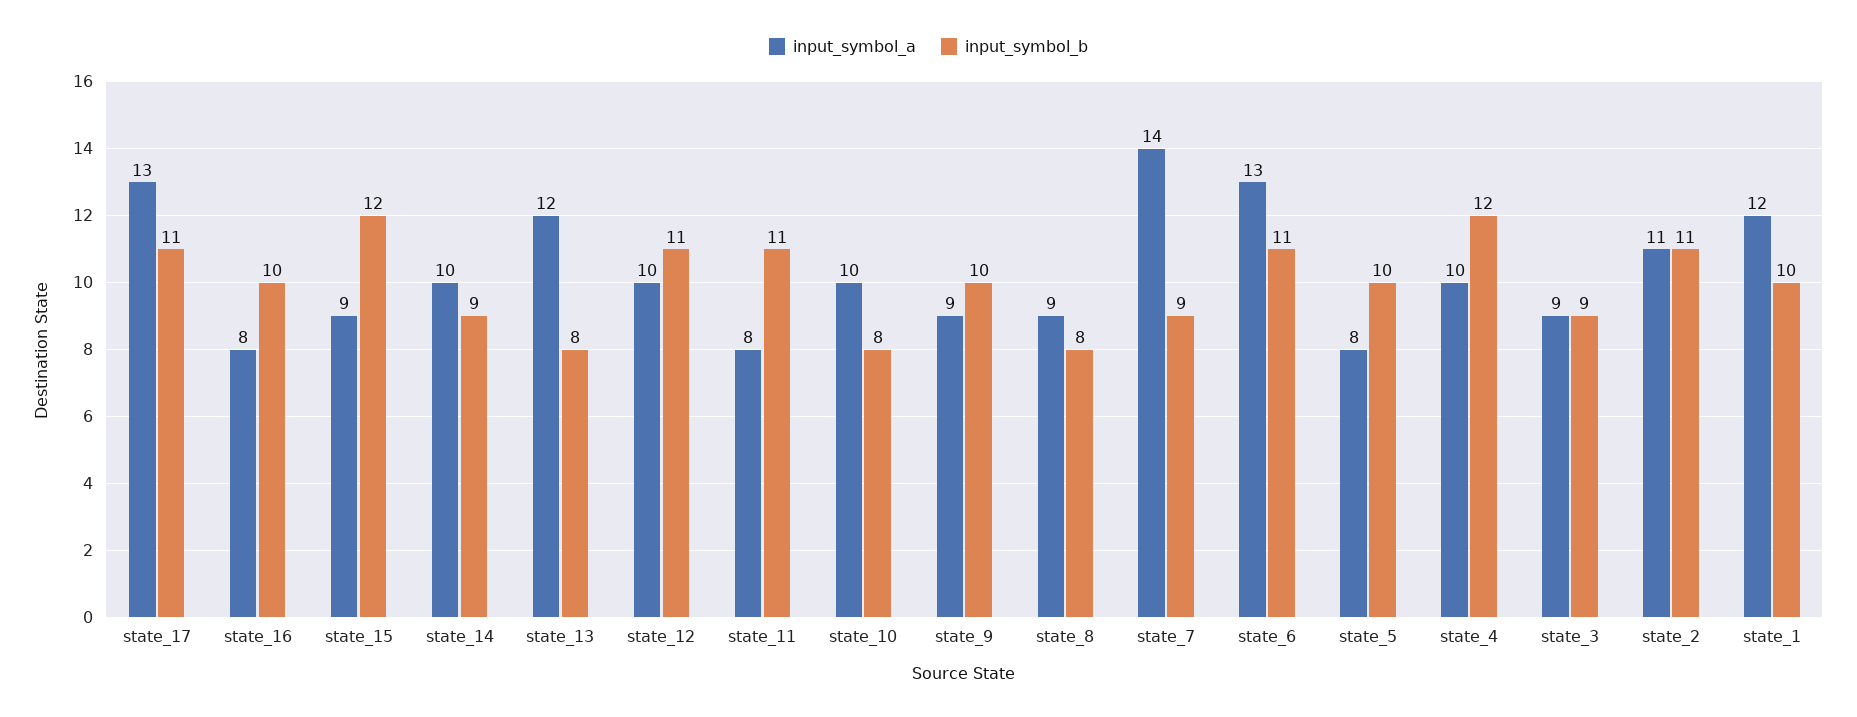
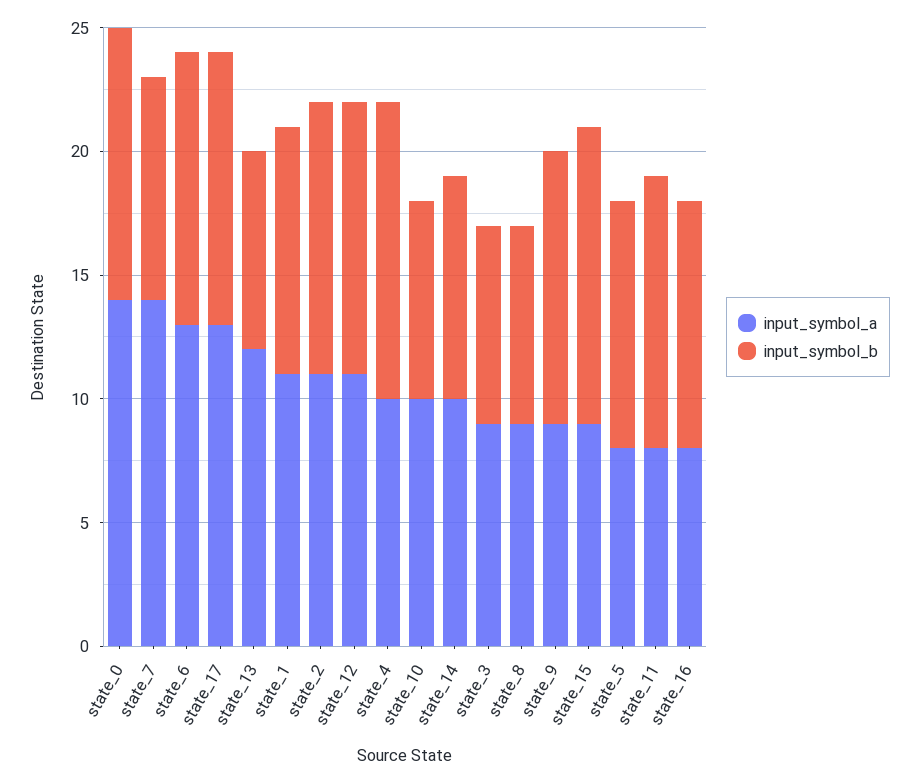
  {
    "input_symbol_a": {
      "state_17": 13,
      "state_16": 8,
      "state_15": 9,
      "state_14": 10,
      "state_13": 12,
-     "state_12": 10,
+     "state_12": 11,
      "state_11": 8,
      "state_10": 10,
      "state_9": 9,
      "state_8": 9,
      "state_7": 14,
      "state_6": 13,
      "state_5": 8,
      "state_4": 10,
      "state_3": 9,
      "state_2": 11,
-     "state_1": 12
+     "state_1": 11,
+     "state_0": 14
    },
    "input_symbol_b": {
      "state_17": 11,
      "state_16": 10,
      "state_15": 12,
      "state_14": 9,
      "state_13": 8,
      "state_12": 11,
      "state_11": 11,
      "state_10": 8,
-     "state_9": 10,
+     "state_9": 11,
      "state_8": 8,
      "state_7": 9,
      "state_6": 11,
      "state_5": 10,
      "state_4": 12,
-     "state_3": 9,
+     "state_3": 8,
      "state_2": 11,
-     "state_1": 10
+     "state_1": 10,
+     "state_0": 11
    }
  }

